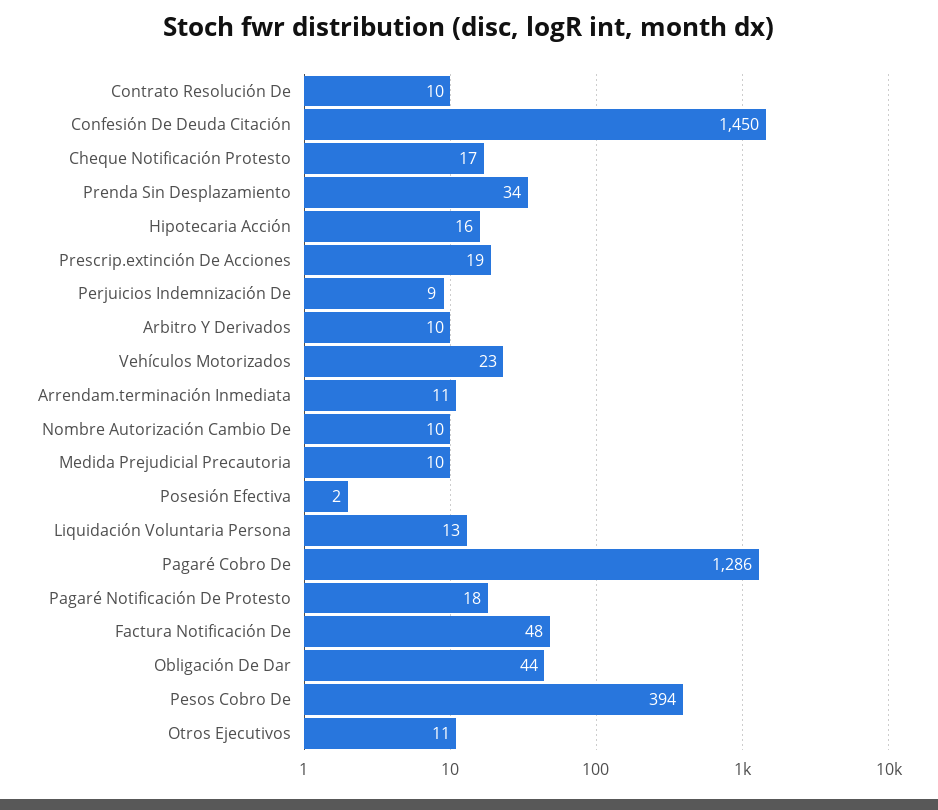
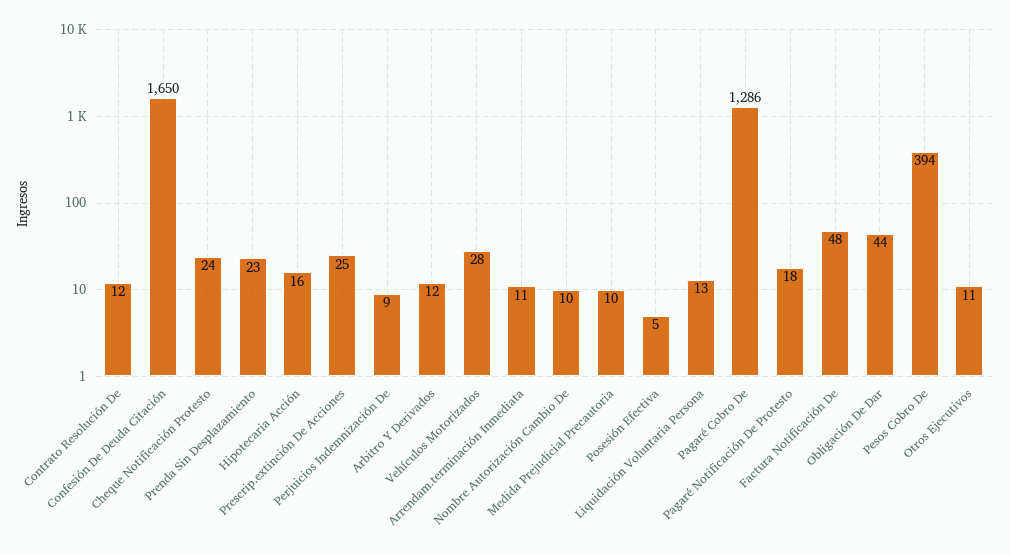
  {
-   "Contrato Resolución De": 10,
+   "Contrato Resolución De": 12,
-   "Confesión De Deuda Citación": 1450,
+   "Confesión De Deuda Citación": 1650,
-   "Cheque Notificación Protesto": 17,
+   "Cheque Notificación Protesto": 24,
-   "Prenda Sin Desplazamiento": 34,
+   "Prenda Sin Desplazamiento": 23,
    "Hipotecaria Acción": 16,
-   "Prescrip.extinción De Acciones": 19,
+   "Prescrip.extinción De Acciones": 25,
    "Perjuicios Indemnización De": 9,
-   "Arbitro Y Derivados": 10,
+   "Arbitro Y Derivados": 12,
-   "Vehículos Motorizados": 23,
+   "Vehículos Motorizados": 28,
    "Arrendam.terminación Inmediata": 11,
    "Nombre Autorización Cambio De": 10,
    "Medida Prejudicial Precautoria": 10,
-   "Posesión Efectiva": 2,
+   "Posesión Efectiva": 5,
    "Liquidación Voluntaria Persona": 13,
    "Pagaré Cobro De": 1286,
    "Pagaré Notificación De Protesto": 18,
    "Factura Notificación De": 48,
    "Obligación De Dar": 44,
    "Pesos Cobro De": 394,
    "Otros Ejecutivos": 11
  }

